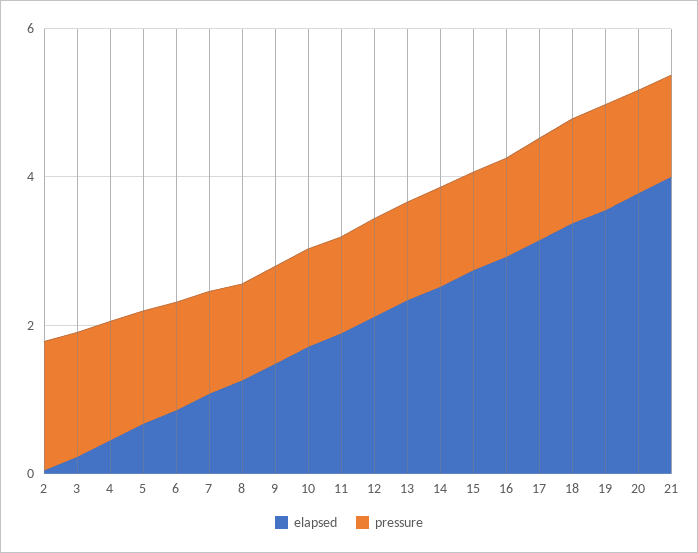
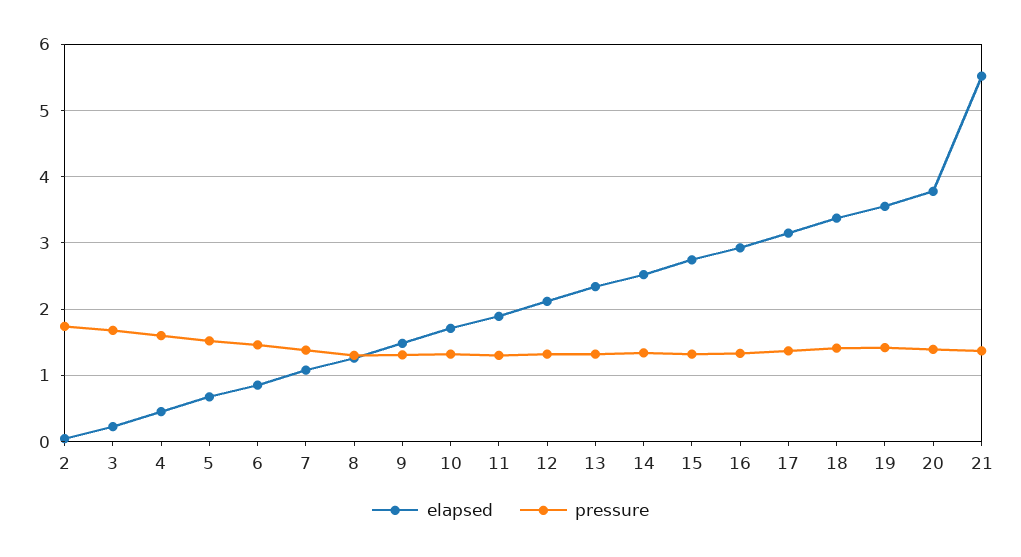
  {
    "elapsed": {
      "2": 0,
      "3": 0.2,
      "4": 0.5,
      "5": 0.7,
      "6": 0.9,
      "7": 1.1,
      "8": 1.3,
      "9": 1.5,
      "10": 1.7,
      "11": 1.9,
      "12": 2.1,
      "13": 2.3,
      "14": 2.5,
      "15": 2.7,
      "16": 2.9,
      "17": 3.1,
      "18": 3.4,
      "19": 3.6,
      "20": 3.8,
-     "21": 4
+     "21": 5.5
    },
    "pressure": {
      "2": 1.7,
      "3": 1.7,
      "4": 1.6,
      "5": 1.5,
      "6": 1.5,
      "7": 1.4,
      "8": 1.3,
      "9": 1.3,
      "10": 1.3,
      "11": 1.3,
      "12": 1.3,
      "13": 1.3,
      "14": 1.3,
      "15": 1.3,
      "16": 1.3,
      "17": 1.4,
      "18": 1.4,
      "19": 1.4,
      "20": 1.4,
      "21": 1.4
    }
  }

